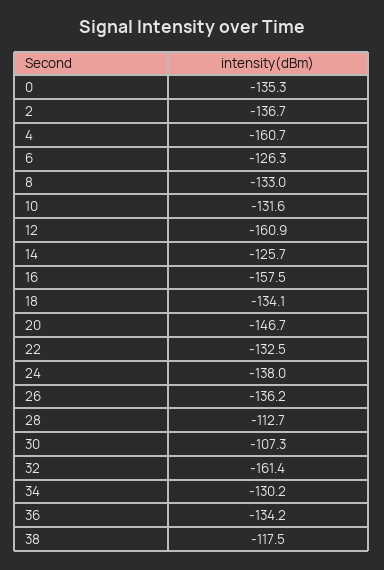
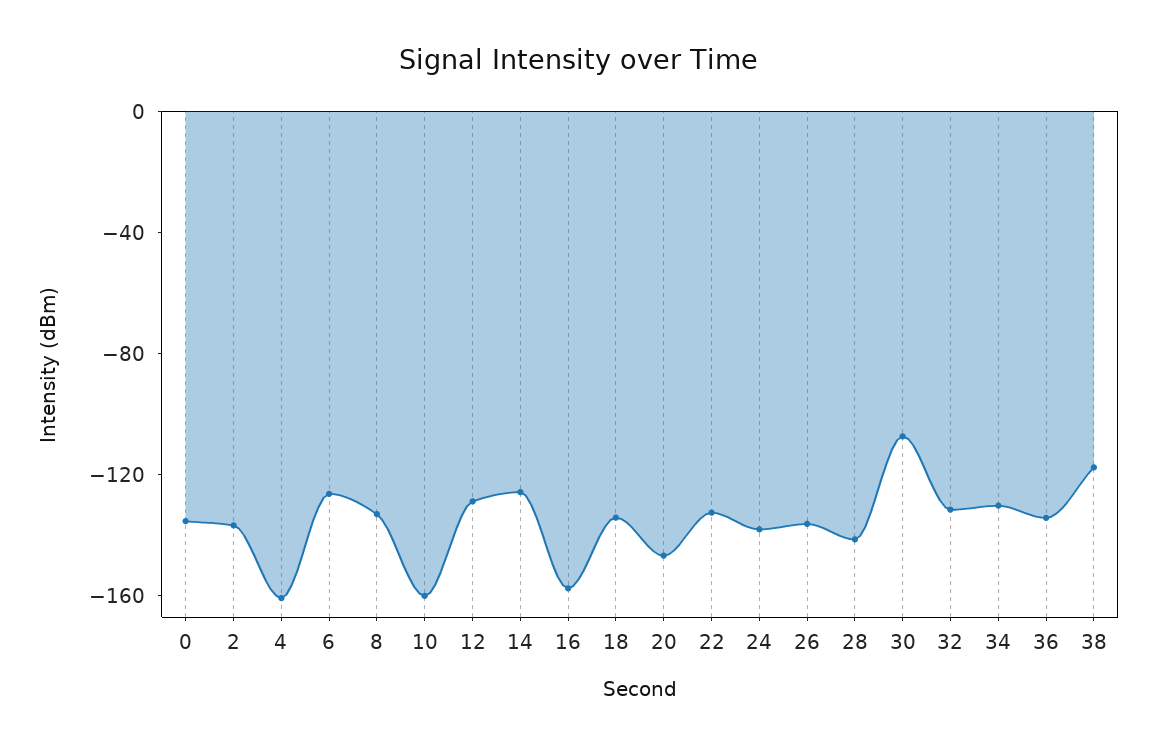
  {
    "0": -135.3,
    "2": -136.7,
    "4": -160.7,
    "6": -126.3,
    "8": -133,
-   "10": -131.6,
+   "10": -160,
-   "12": -160.9,
+   "12": -130,
    "14": -125.7,
    "16": -157.5,
    "18": -134.1,
    "20": -146.7,
    "22": -132.5,
    "24": -138,
    "26": -136.2,
-   "28": -112.7,
+   "28": -140,
    "30": -107.3,
-   "32": -161.4,
+   "32": -130,
    "34": -130.2,
    "36": -134.2,
    "38": -117.5
  }

